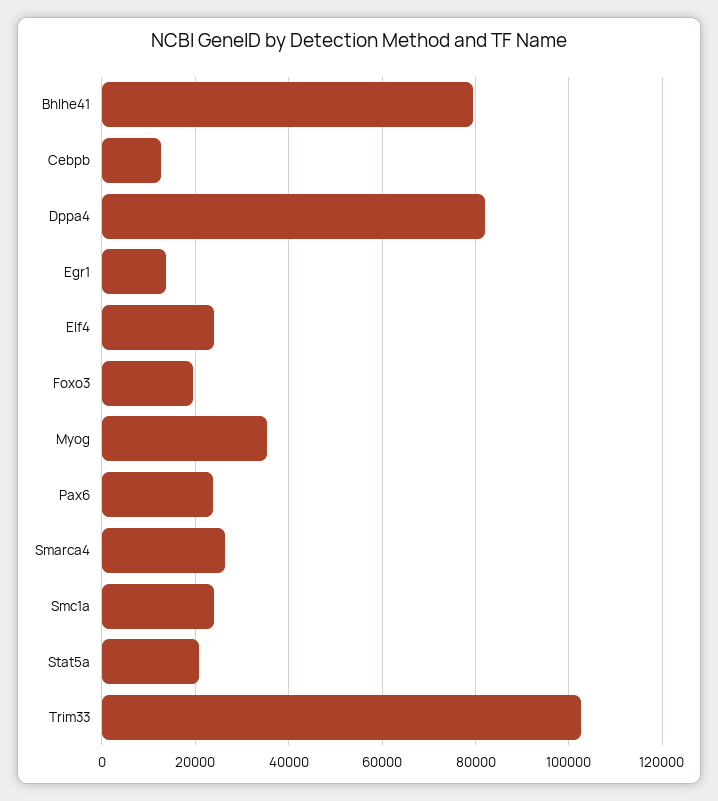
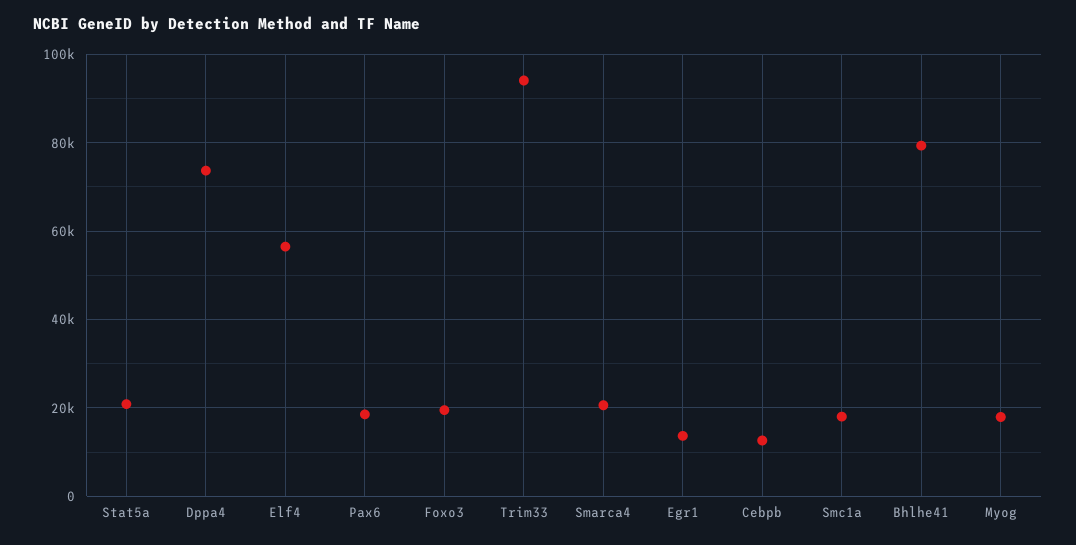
  {
    "Bhlhe41": 80000,
    "Cebpb": 12000,
-   "Dppa4": 82000,
+   "Dppa4": 74000,
    "Egr1": 14000,
-   "Elf4": 24000,
+   "Elf4": 56000,
    "Foxo3": 20000,
-   "Myog": 36000,
+   "Myog": 18000,
-   "Pax6": 24000,
+   "Pax6": 18000,
-   "Smarca4": 26000,
+   "Smarca4": 20000,
-   "Smc1a": 24000,
+   "Smc1a": 18000,
    "Stat5a": 20000,
-   "Trim33": 102000
+   "Trim33": 94000
  }

